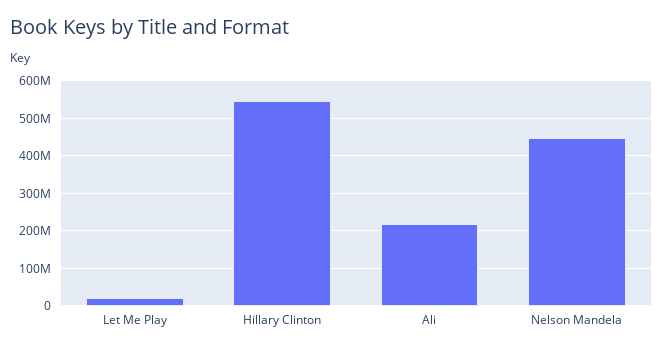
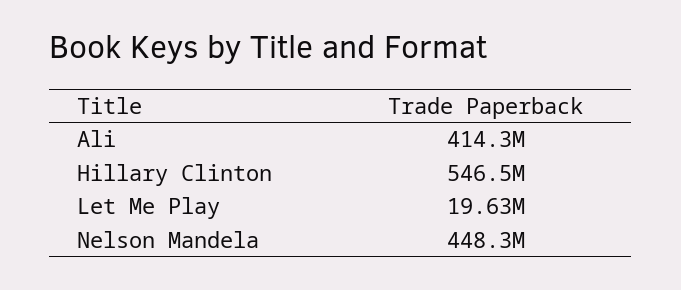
  {
    "Let Me Play": 19630000,
    "Hillary Clinton": 546500000,
-   "Ali": 220000000,
+   "Ali": 414300000,
    "Nelson Mandela": 448300000
  }

